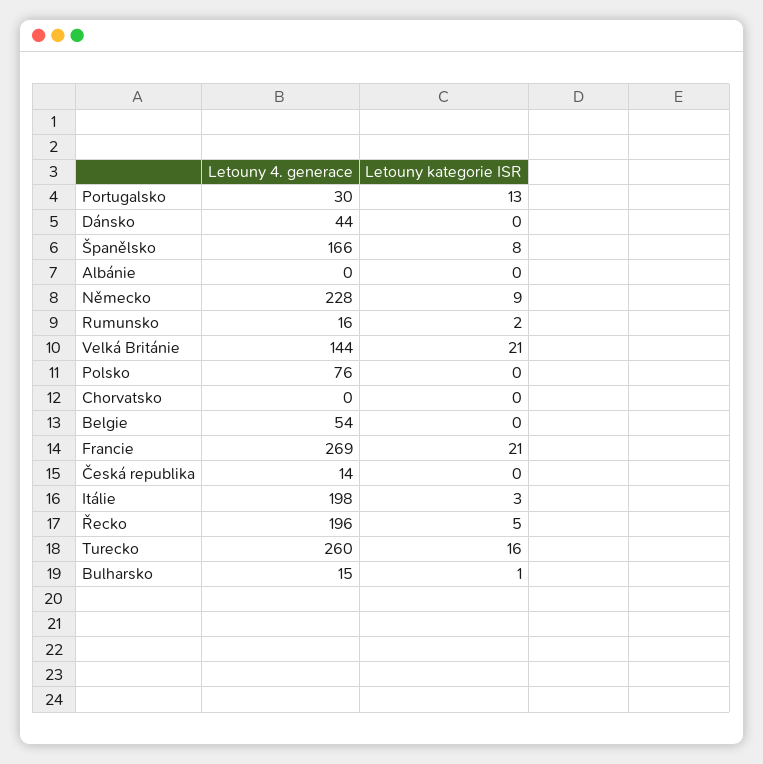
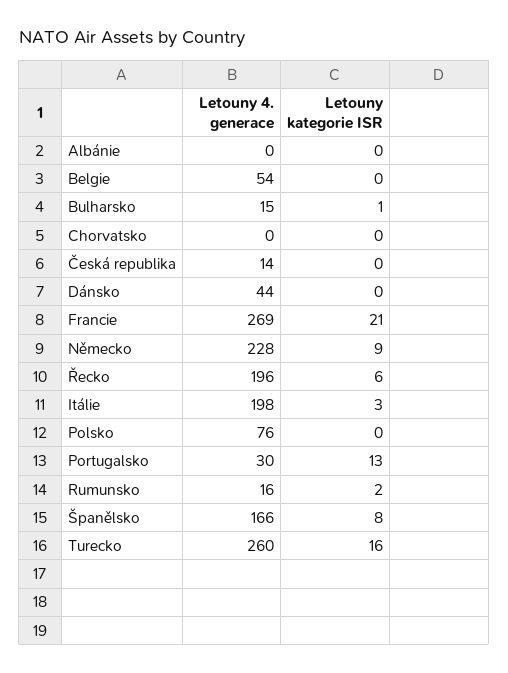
  {
    "Letouny 4. generace": {
      "Portugalsko": 30,
      "Dánsko": 44,
      "Španělsko": 166,
      "Albánie": 0,
      "Německo": 228,
      "Rumunsko": 16,
-     "Velká Británie": 144,
      "Polsko": 76,
      "Chorvatsko": 0,
      "Belgie": 54,
      "Francie": 269,
      "Česká republika": 14,
      "Itálie": 198,
      "Řecko": 196,
      "Turecko": 260,
      "Bulharsko": 15
    },
    "Letouny kategorie ISR": {
      "Portugalsko": 13,
      "Dánsko": 0,
      "Španělsko": 8,
      "Albánie": 0,
      "Německo": 9,
      "Rumunsko": 2,
-     "Velká Británie": 21,
      "Polsko": 0,
      "Chorvatsko": 0,
      "Belgie": 0,
      "Francie": 21,
      "Česká republika": 0,
      "Itálie": 3,
-     "Řecko": 5,
+     "Řecko": 6,
      "Turecko": 16,
      "Bulharsko": 1
    }
  }

